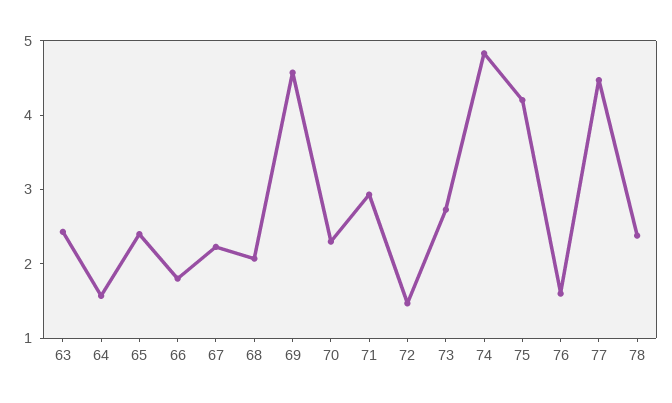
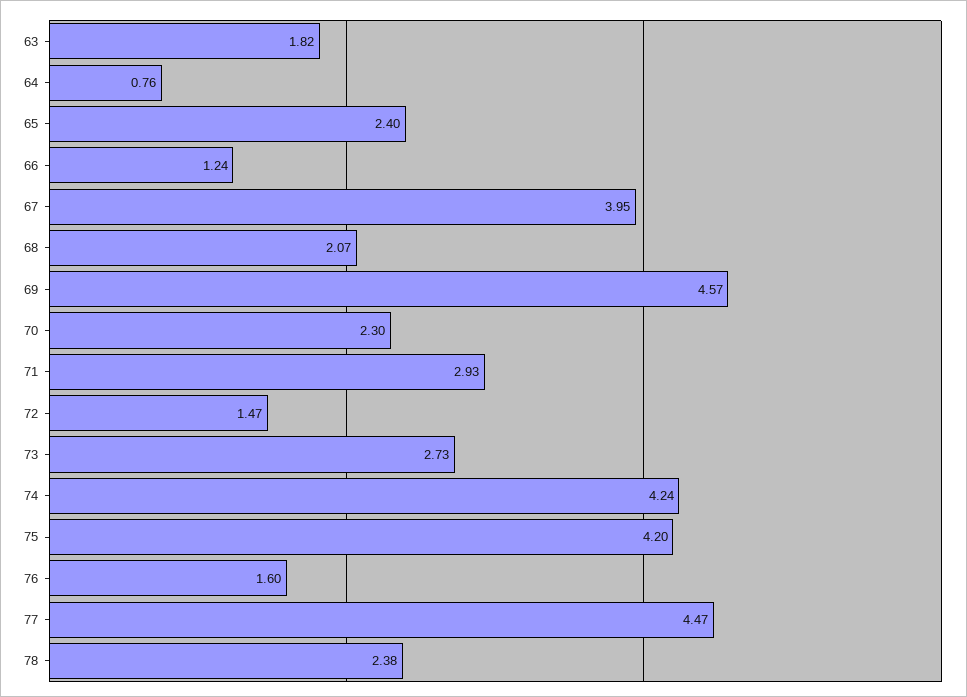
  {
-   "63": 2.4,
+   "63": 1.82,
-   "64": 1.6,
+   "64": 0.76,
    "65": 2.4,
-   "66": 1.8,
+   "66": 1.24,
-   "67": 2.2,
+   "67": 3.95,
    "68": 2.07,
    "69": 4.57,
    "70": 2.3,
    "71": 2.93,
    "72": 1.47,
    "73": 2.73,
-   "74": 4.8,
+   "74": 4.24,
    "75": 4.2,
    "76": 1.6,
    "77": 4.47,
    "78": 2.38
  }

